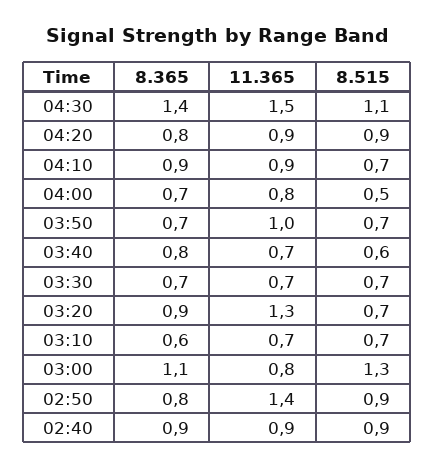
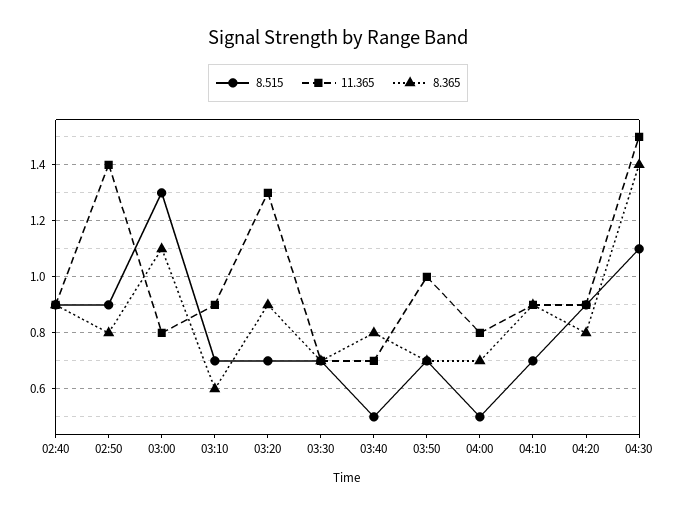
  {
    "8.365": {
      "04:30": 1.4,
      "04:20": 0.8,
      "04:10": 0.9,
      "04:00": 0.7,
      "03:50": 0.7,
      "03:40": 0.8,
      "03:30": 0.7,
      "03:20": 0.9,
      "03:10": 0.6,
      "03:00": 1.1,
      "02:50": 0.8,
      "02:40": 0.9
    },
    "11.365": {
      "04:30": 1.5,
      "04:20": 0.9,
      "04:10": 0.9,
      "04:00": 0.8,
      "03:50": 1,
      "03:40": 0.7,
      "03:30": 0.7,
      "03:20": 1.3,
-     "03:10": 0.7,
+     "03:10": 0.9,
      "03:00": 0.8,
      "02:50": 1.4,
      "02:40": 0.9
    },
    "8.515": {
      "04:30": 1.1,
      "04:20": 0.9,
      "04:10": 0.7,
      "04:00": 0.5,
      "03:50": 0.7,
-     "03:40": 0.6,
+     "03:40": 0.5,
      "03:30": 0.7,
      "03:20": 0.7,
      "03:10": 0.7,
      "03:00": 1.3,
      "02:50": 0.9,
      "02:40": 0.9
    }
  }

